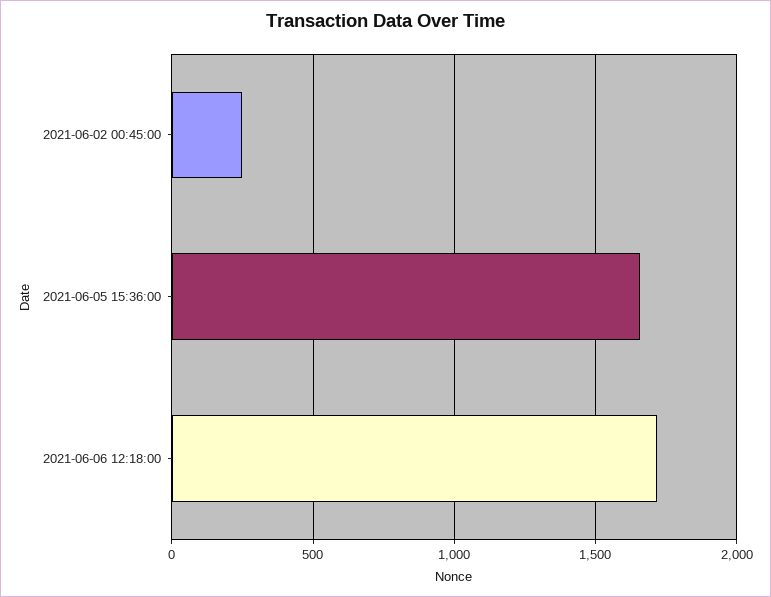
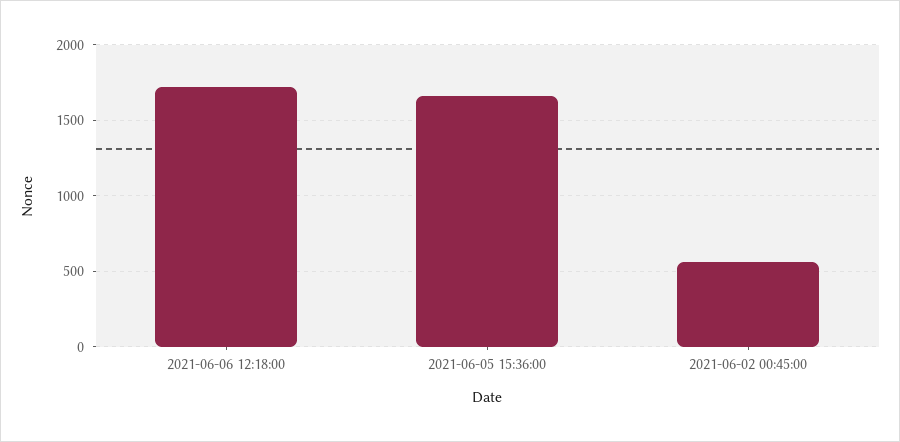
  {
-   "2021-06-02 00:45:00": 250,
+   "2021-06-02 00:45:00": 550,
    "2021-06-05 15:36:00": 1650,
    "2021-06-06 12:18:00": 1700
  }

